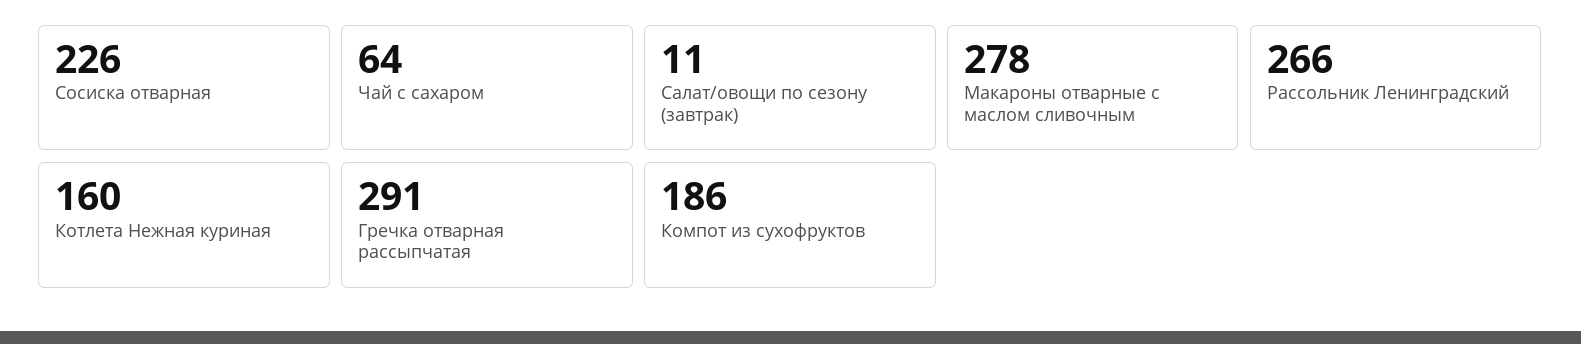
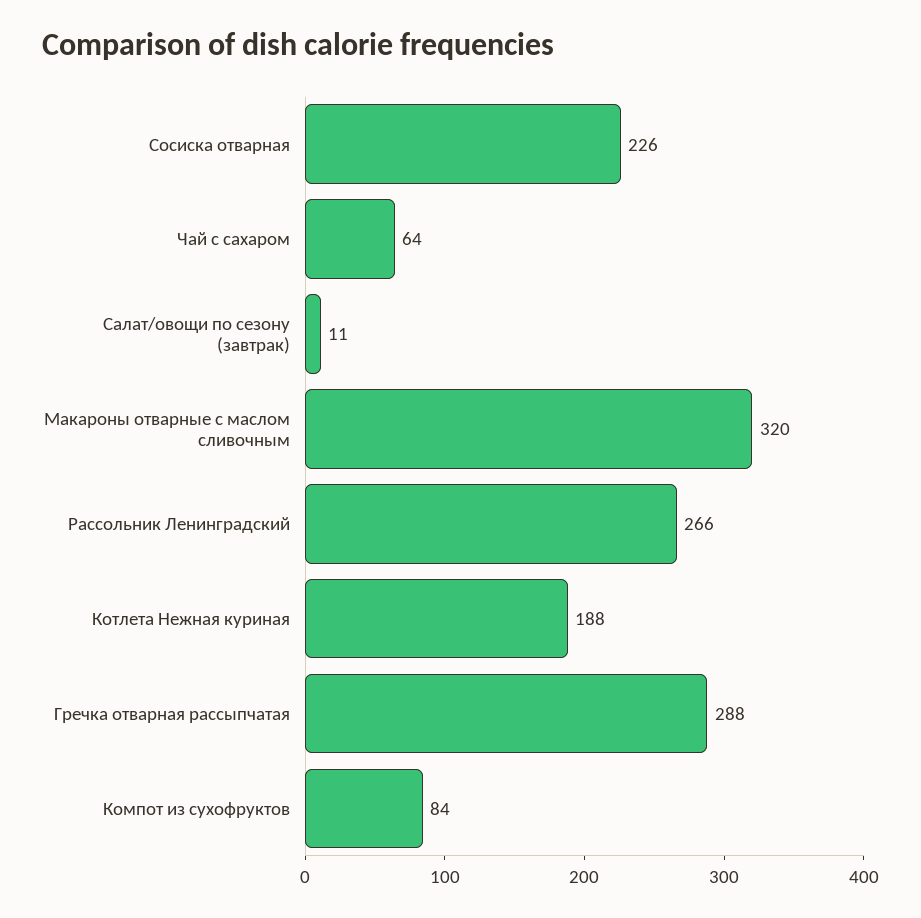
  {
    "Сосиска отварная": 226,
    "Чай с сахаром": 64,
    "Салат/овощи по сезону (завтрак)": 11,
-   "Макароны отварные с маслом сливочным": 278,
+   "Макароны отварные с маслом сливочным": 320,
    "Рассольник Ленинградский": 266,
-   "Котлета Нежная куриная": 160,
+   "Котлета Нежная куриная": 188,
-   "Гречка отварная рассыпчатая": 291,
+   "Гречка отварная рассыпчатая": 288,
-   "Компот из сухофруктов": 186
+   "Компот из сухофруктов": 84
  }

